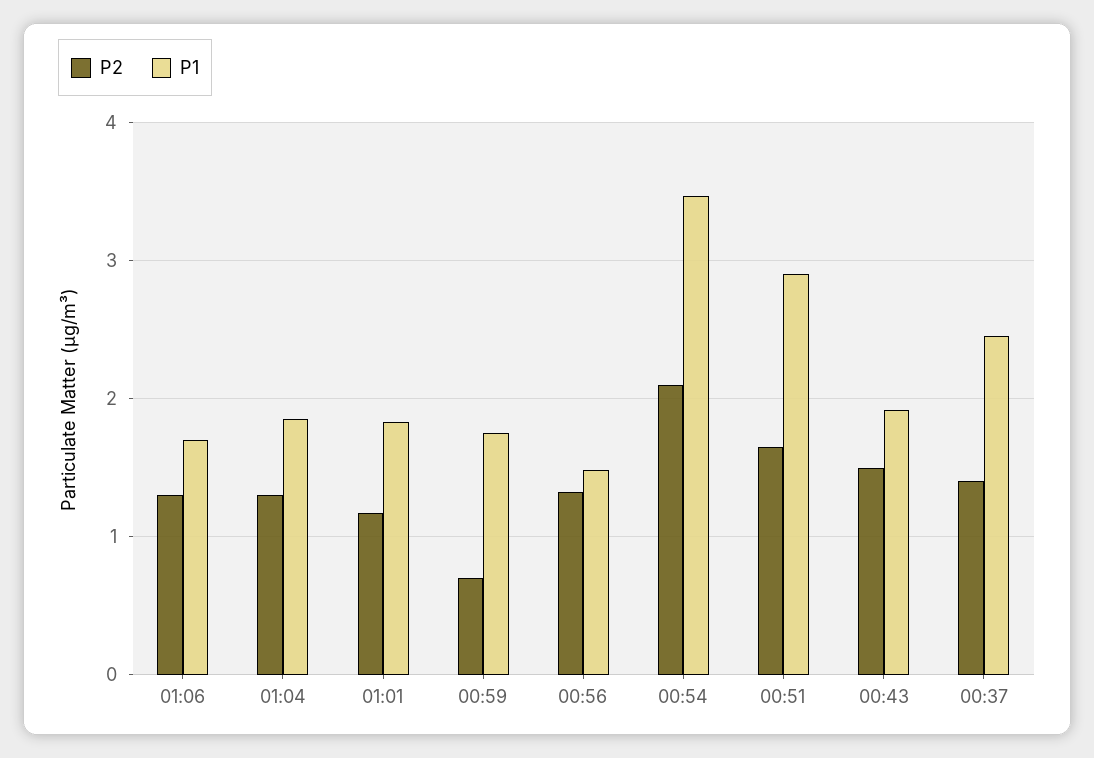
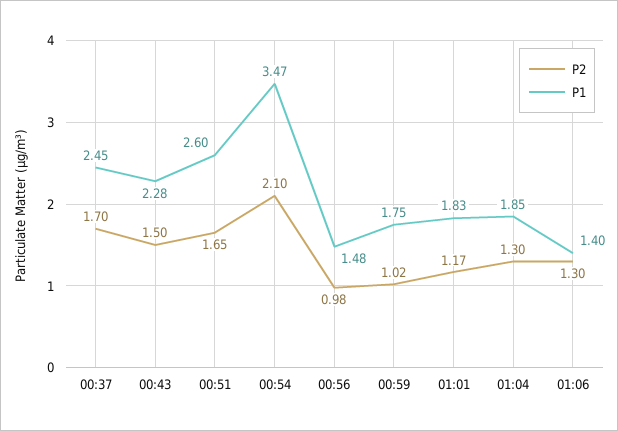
  {
    "P2": {
      "01:06": 1.3,
      "01:04": 1.3,
      "01:01": 1.17,
-     "00:59": 0.7,
+     "00:59": 1.02,
-     "00:56": 1.3,
+     "00:56": 0.98,
      "00:54": 2.1,
      "00:51": 1.65,
      "00:43": 1.5,
-     "00:37": 1.4
+     "00:37": 1.7
    },
    "P1": {
-     "01:06": 1.7,
+     "01:06": 1.4,
      "01:04": 1.85,
      "01:01": 1.83,
      "00:59": 1.75,
      "00:56": 1.48,
      "00:54": 3.47,
-     "00:51": 2.9,
+     "00:51": 2.6,
-     "00:43": 1.9,
+     "00:43": 2.28,
      "00:37": 2.45
    }
  }

